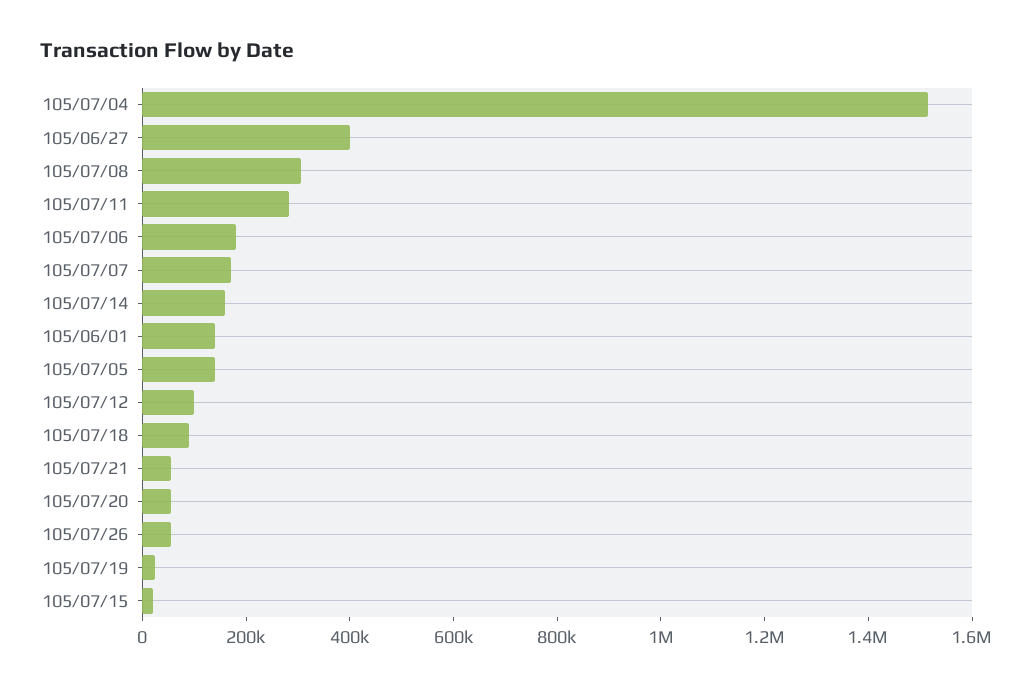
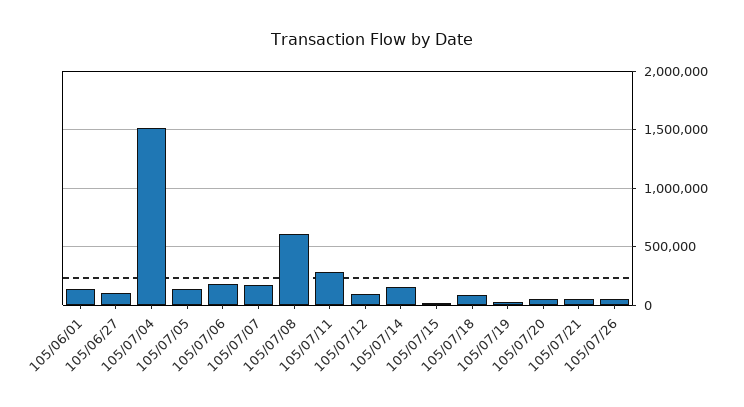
  {
    "105/07/04": 1500000,
-   "105/06/27": 400000,
+   "105/06/27": 100000,
-   "105/07/08": 300000,
+   "105/07/08": 600000,
    "105/07/11": 300000,
    "105/07/06": 200000,
    "105/07/07": 150000,
    "105/07/14": 150000,
    "105/06/01": 150000,
    "105/07/05": 150000,
    "105/07/12": 100000,
    "105/07/18": 100000,
    "105/07/21": 50000,
    "105/07/20": 50000,
    "105/07/26": 50000,
    "105/07/19": 50000,
    "105/07/15": 0
  }

